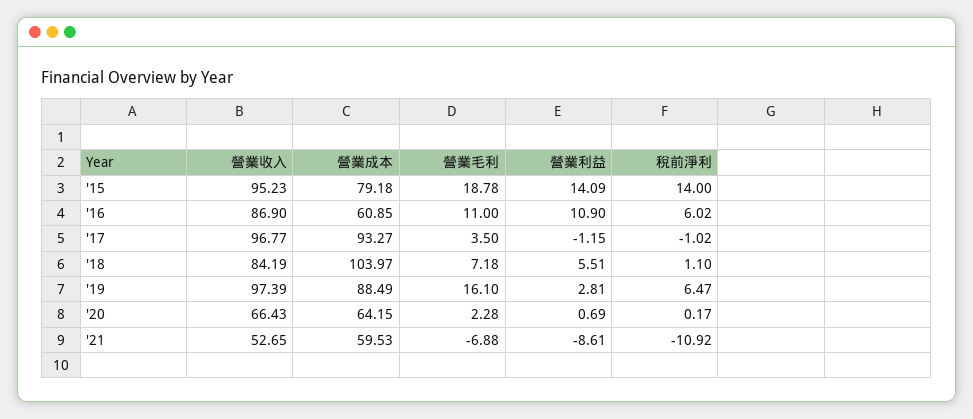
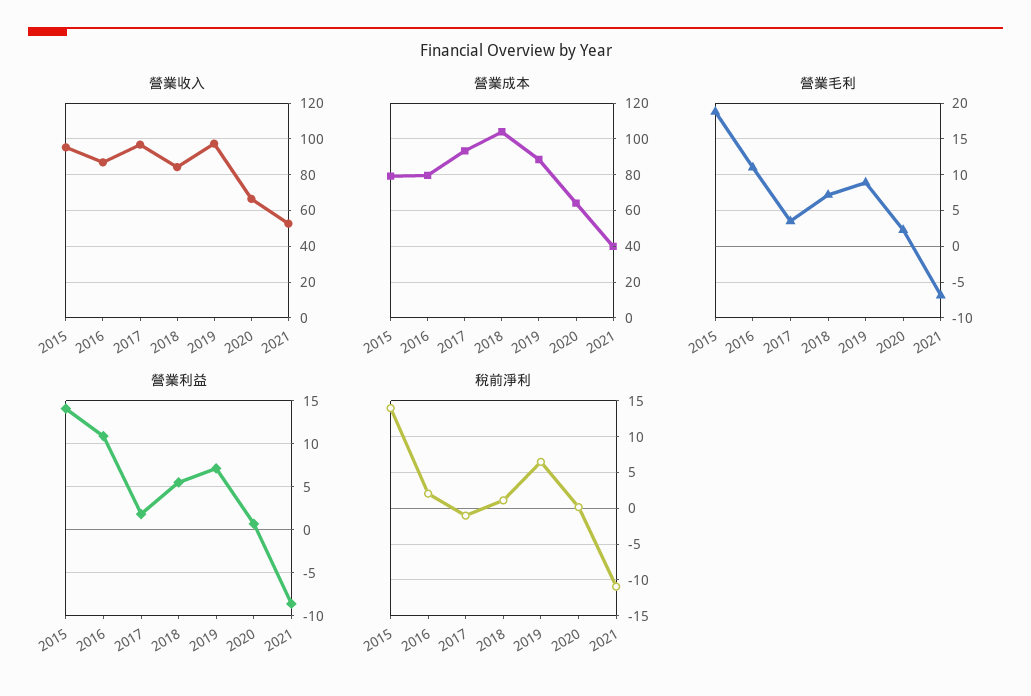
  {
    "營業收入": {
      "'15": 95.23,
      "'16": 86.9,
      "'17": 96.77,
      "'18": 84.19,
      "'19": 97.39,
      "'20": 66.43,
      "'21": 52.65
    },
    "營業成本": {
      "'15": 79.18,
-     "'16": 60.85,
+     "'16": 80,
      "'17": 93.27,
      "'18": 103.97,
      "'19": 88.49,
      "'20": 64.15,
-     "'21": 59.53
+     "'21": 40
    },
    "營業毛利": {
      "'15": 18.78,
      "'16": 11,
      "'17": 3.5,
      "'18": 7.18,
-     "'19": 16.1,
+     "'19": 9,
      "'20": 2.28,
      "'21": -6.88
    },
    "營業利益": {
      "'15": 14.09,
      "'16": 10.9,
-     "'17": -1.15,
+     "'17": 2,
      "'18": 5.51,
-     "'19": 2.81,
+     "'19": 7,
      "'20": 0.69,
      "'21": -8.61
    },
    "稅前淨利": {
      "'15": 14,
-     "'16": 6.02,
+     "'16": 2,
      "'17": -1.02,
      "'18": 1.1,
      "'19": 6.47,
      "'20": 0.17,
      "'21": -10.92
    }
  }

